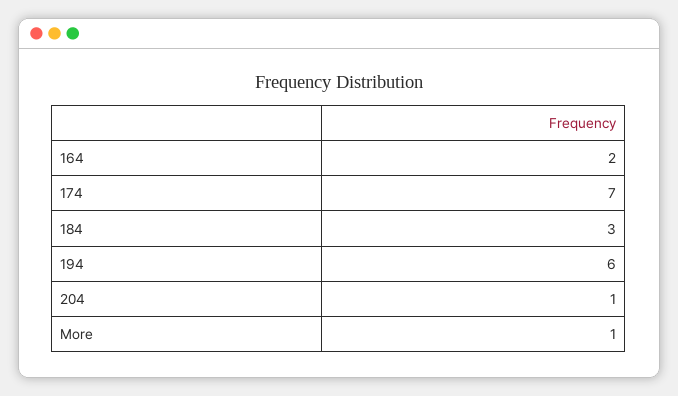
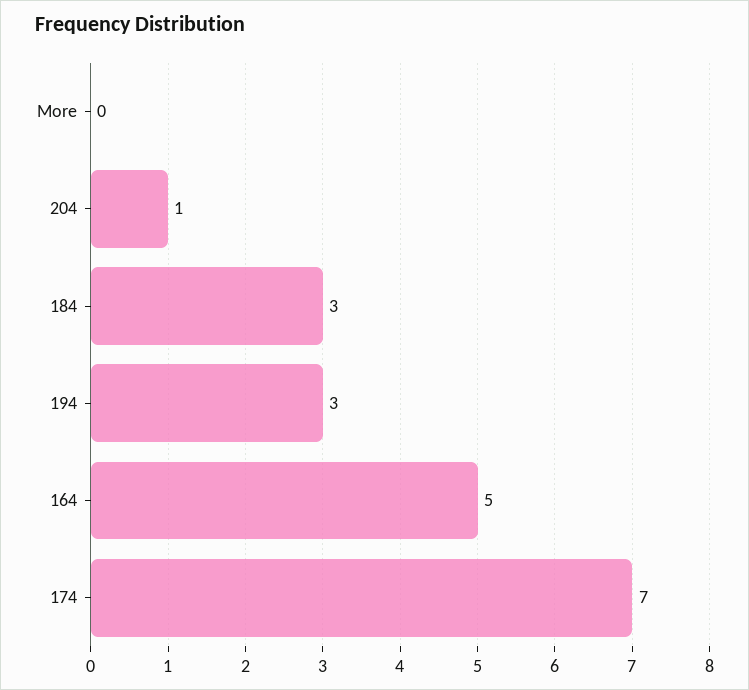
  {
-   "164": 2,
+   "164": 5,
    "174": 7,
    "184": 3,
-   "194": 6,
+   "194": 3,
    "204": 1,
-   "More": 1
+   "More": 0
  }

